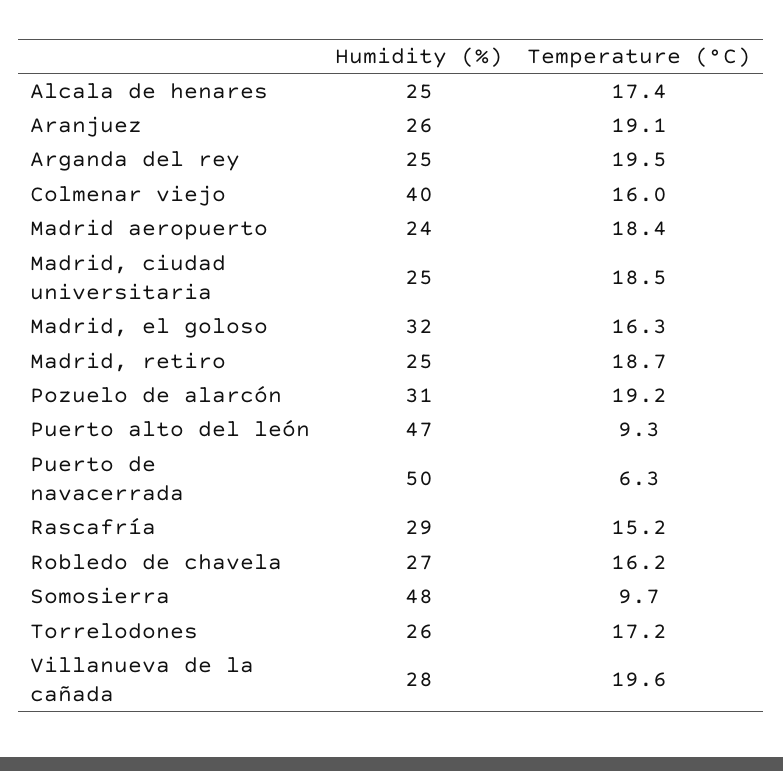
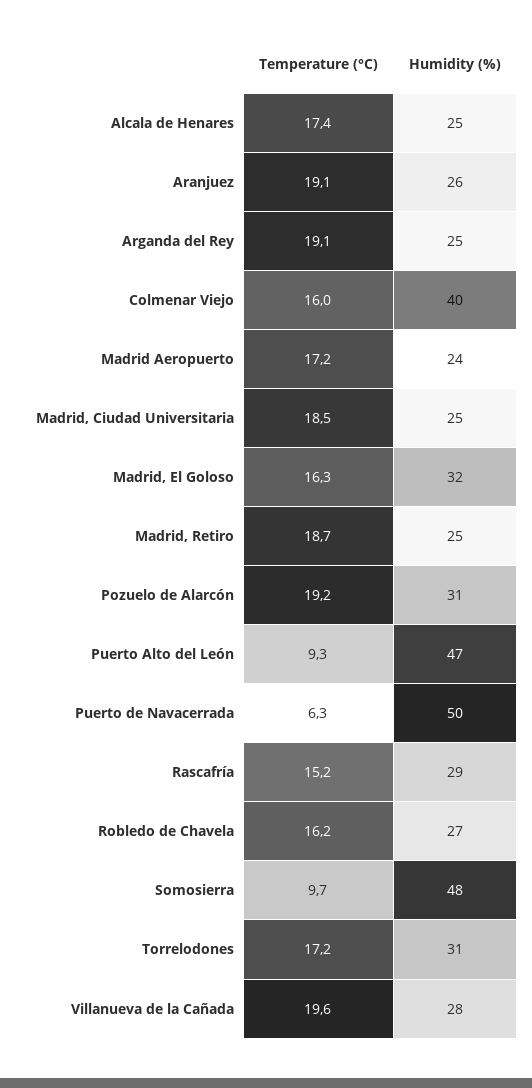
  {
    "Humidity (%)": {
      "Alcala de henares": 25,
      "Aranjuez": 26,
      "Arganda del rey": 25,
      "Colmenar viejo": 40,
      "Madrid aeropuerto": 24,
      "Madrid, ciudad universitaria": 25,
      "Madrid, el goloso": 32,
      "Madrid, retiro": 25,
      "Pozuelo de alarcón": 31,
      "Puerto alto del león": 47,
      "Puerto de navacerrada": 50,
      "Rascafría": 29,
      "Robledo de chavela": 27,
      "Somosierra": 48,
-     "Torrelodones": 26,
+     "Torrelodones": 31,
      "Villanueva de la cañada": 28
    },
    "Temperature (°C)": {
      "Alcala de henares": 17.4,
      "Aranjuez": 19.1,
-     "Arganda del rey": 19.5,
+     "Arganda del rey": 19.1,
      "Colmenar viejo": 16,
-     "Madrid aeropuerto": 18.4,
+     "Madrid aeropuerto": 17.2,
      "Madrid, ciudad universitaria": 18.5,
      "Madrid, el goloso": 16.3,
      "Madrid, retiro": 18.7,
      "Pozuelo de alarcón": 19.2,
      "Puerto alto del león": 9.3,
      "Puerto de navacerrada": 6.3,
      "Rascafría": 15.2,
      "Robledo de chavela": 16.2,
      "Somosierra": 9.7,
      "Torrelodones": 17.2,
      "Villanueva de la cañada": 19.6
    }
  }

